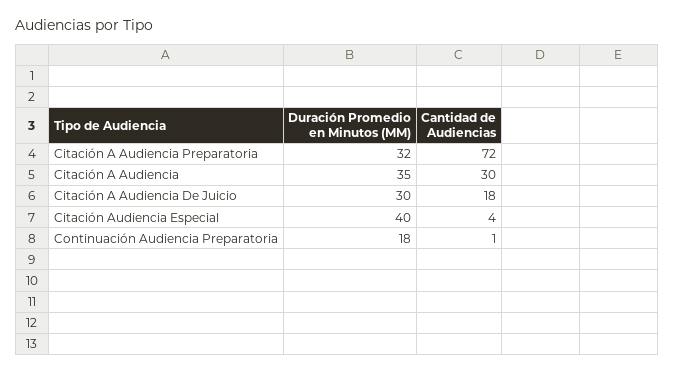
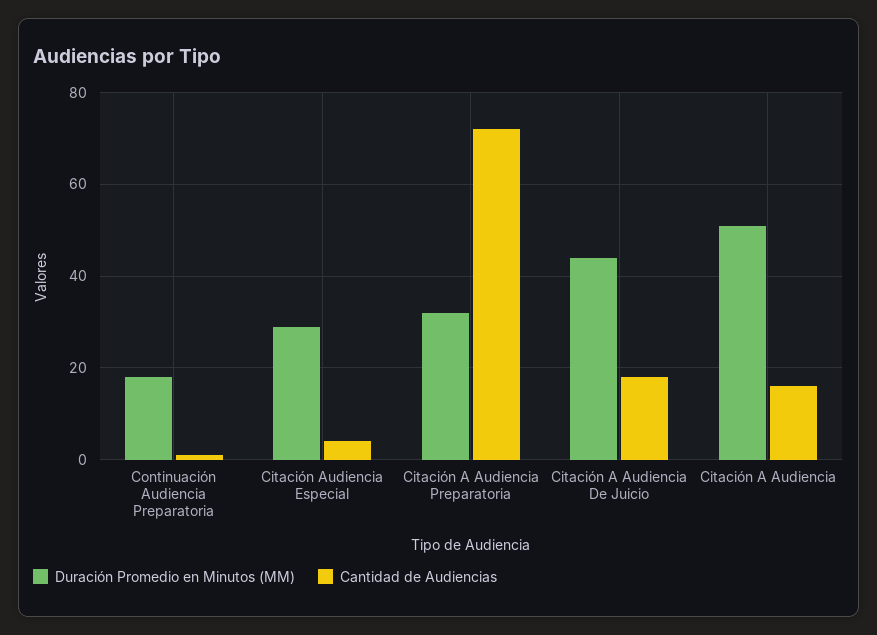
  {
    "Duración Promedio en Minutos (MM)": {
      "Citación A Audiencia Preparatoria": 32,
-     "Citación A Audiencia": 35,
+     "Citación A Audiencia": 50,
-     "Citación A Audiencia De Juicio": 30,
+     "Citación A Audiencia De Juicio": 45,
-     "Citación Audiencia Especial": 40,
+     "Citación Audiencia Especial": 30,
      "Continuación Audiencia Preparatoria": 18
    },
    "Cantidad de Audiencias": {
      "Citación A Audiencia Preparatoria": 72,
-     "Citación A Audiencia": 30,
+     "Citación A Audiencia": 15,
      "Citación A Audiencia De Juicio": 18,
      "Citación Audiencia Especial": 4,
      "Continuación Audiencia Preparatoria": 1
    }
  }

